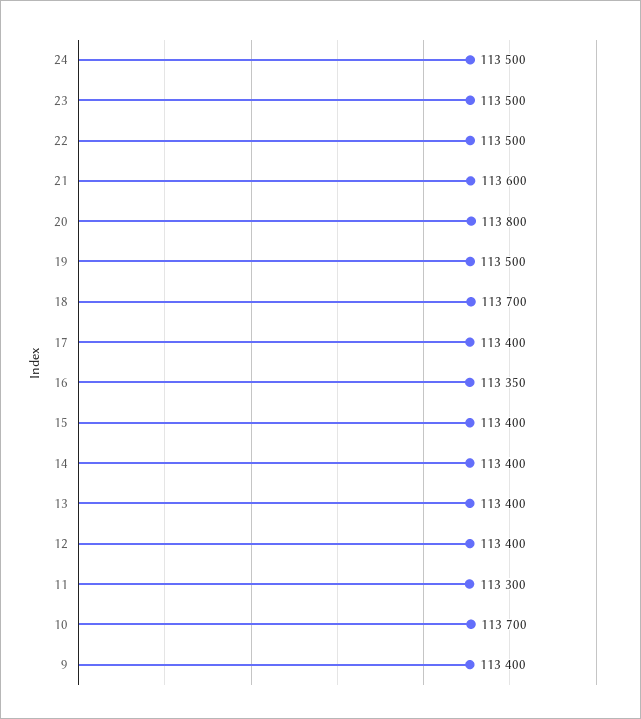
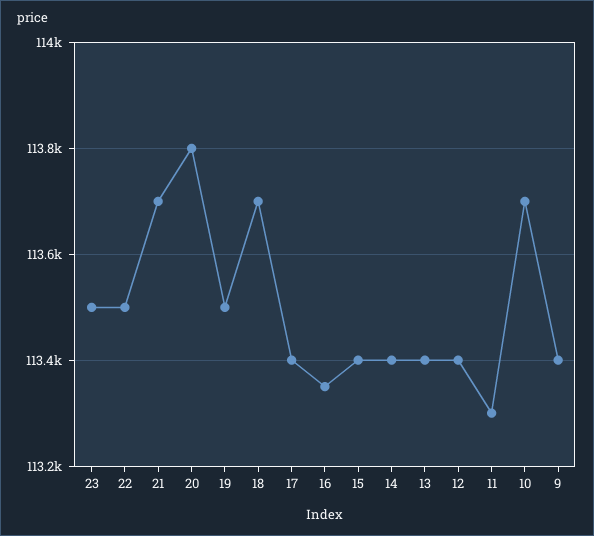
  {
-   "24": 113500,
    "23": 113500,
    "22": 113500,
-   "21": 113600,
+   "21": 113700,
    "20": 113800,
    "19": 113500,
    "18": 113700,
    "17": 113400,
    "16": 113350,
    "15": 113400,
    "14": 113400,
    "13": 113400,
    "12": 113400,
    "11": 113300,
    "10": 113700,
    "9": 113400
  }

